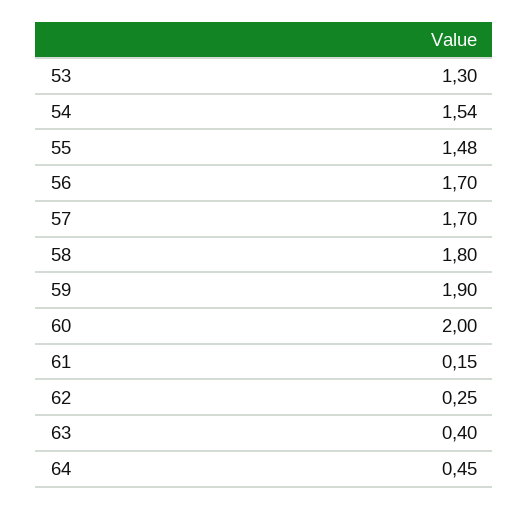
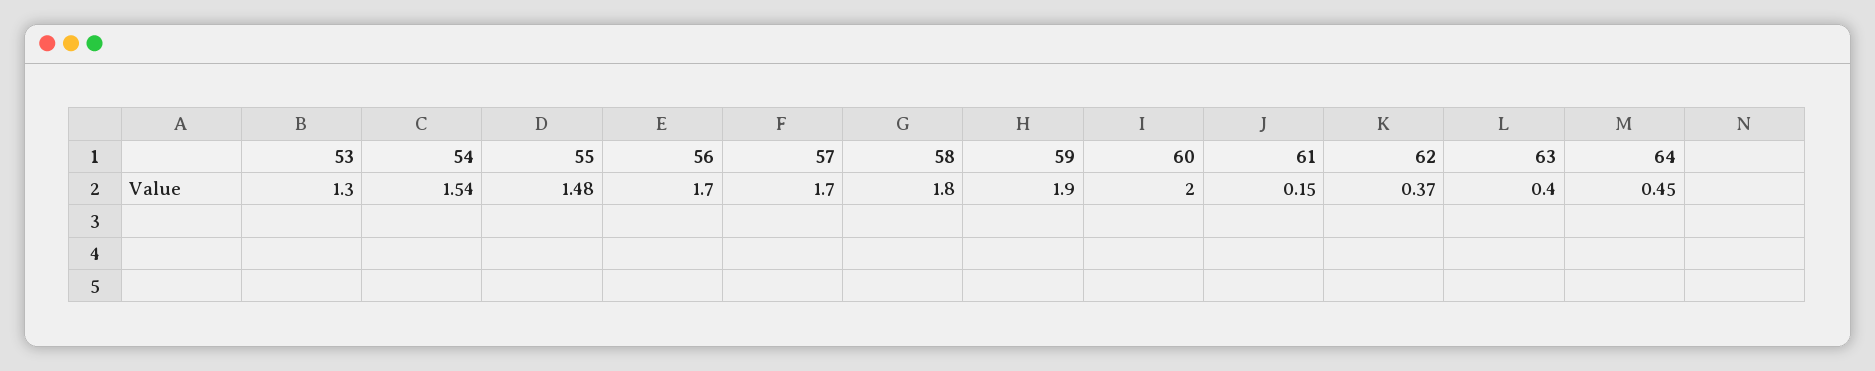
  {
    "53": 1.3,
    "54": 1.54,
    "55": 1.48,
    "56": 1.7,
    "57": 1.7,
    "58": 1.8,
    "59": 1.9,
    "60": 2,
    "61": 0.15,
-   "62": 0.25,
+   "62": 0.37,
    "63": 0.4,
    "64": 0.45
  }

